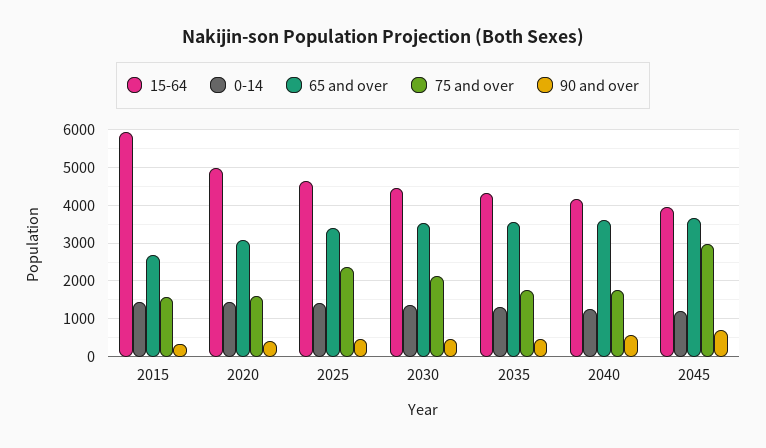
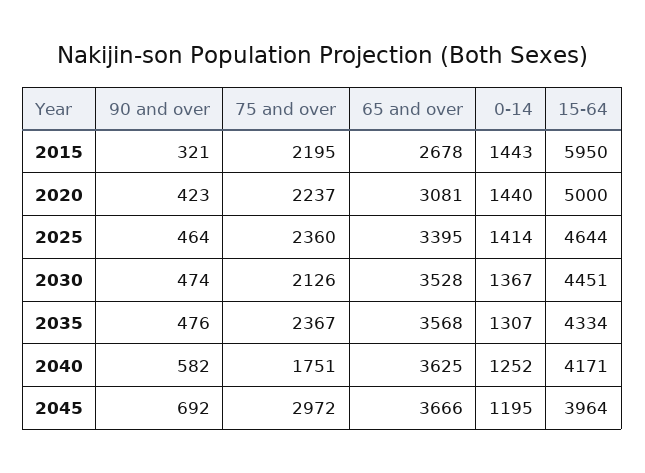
  {
    "15-64": {
      "2015": 5950,
      "2020": 5000,
      "2025": 4644,
      "2030": 4451,
      "2035": 4334,
      "2040": 4171,
      "2045": 3964
    },
    "0-14": {
      "2015": 1443,
      "2020": 1440,
      "2025": 1414,
      "2030": 1367,
      "2035": 1307,
      "2040": 1252,
      "2045": 1195
    },
    "65 and over": {
      "2015": 2678,
      "2020": 3081,
      "2025": 3395,
      "2030": 3528,
      "2035": 3568,
      "2040": 3625,
      "2045": 3666
    },
    "75 and over": {
-     "2015": 1600,
+     "2015": 2195,
-     "2020": 1600,
+     "2020": 2237,
      "2025": 2360,
      "2030": 2126,
-     "2035": 1800,
+     "2035": 2367,
      "2040": 1751,
      "2045": 2972
    },
    "90 and over": {
      "2015": 321,
      "2020": 423,
      "2025": 464,
      "2030": 474,
      "2035": 476,
      "2040": 582,
      "2045": 692
    }
  }

